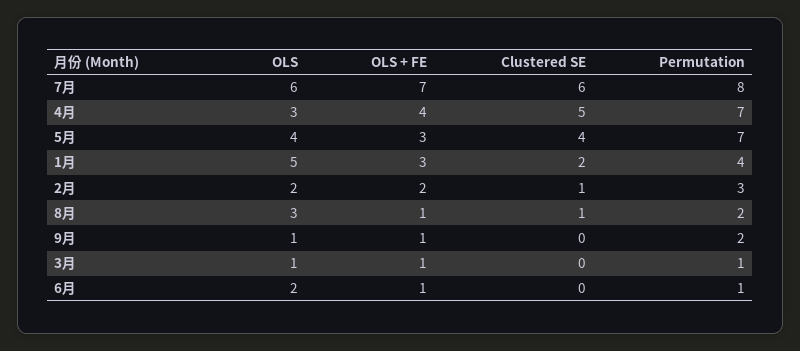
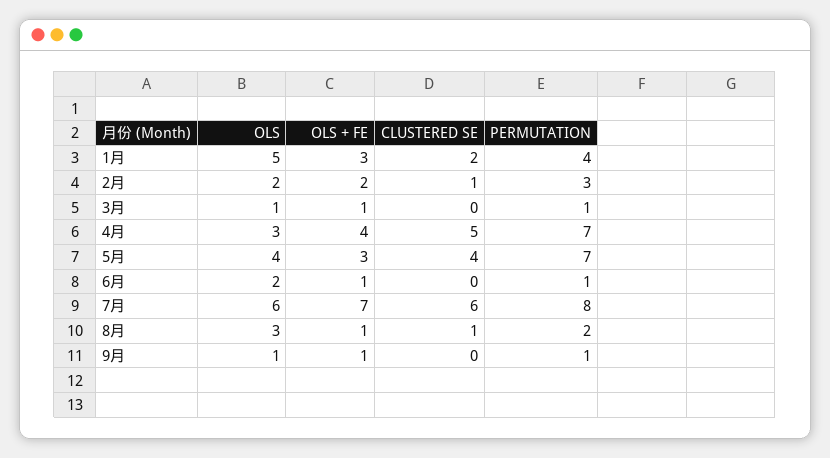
  {
    "OLS": {
      "7月": 6,
      "4月": 3,
      "5月": 4,
      "1月": 5,
      "2月": 2,
      "8月": 3,
      "9月": 1,
      "3月": 1,
      "6月": 2
    },
    "OLS + FE": {
      "7月": 7,
      "4月": 4,
      "5月": 3,
      "1月": 3,
      "2月": 2,
      "8月": 1,
      "9月": 1,
      "3月": 1,
      "6月": 1
    },
    "Clustered SE": {
      "7月": 6,
      "4月": 5,
      "5月": 4,
      "1月": 2,
      "2月": 1,
      "8月": 1,
      "9月": 0,
      "3月": 0,
      "6月": 0
    },
    "Permutation": {
      "7月": 8,
      "4月": 7,
      "5月": 7,
      "1月": 4,
      "2月": 3,
      "8月": 2,
-     "9月": 2,
+     "9月": 1,
      "3月": 1,
      "6月": 1
    }
  }

